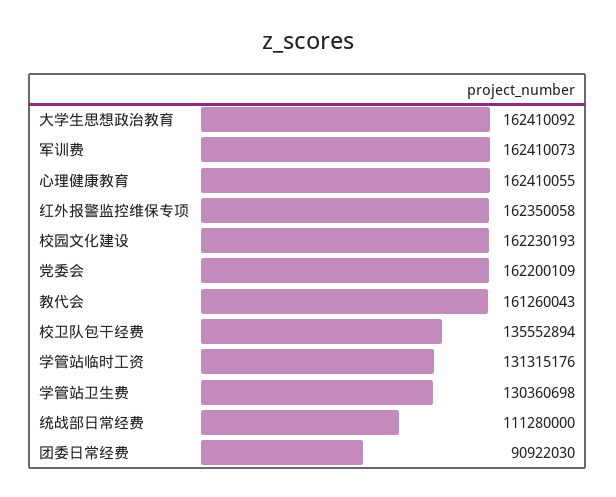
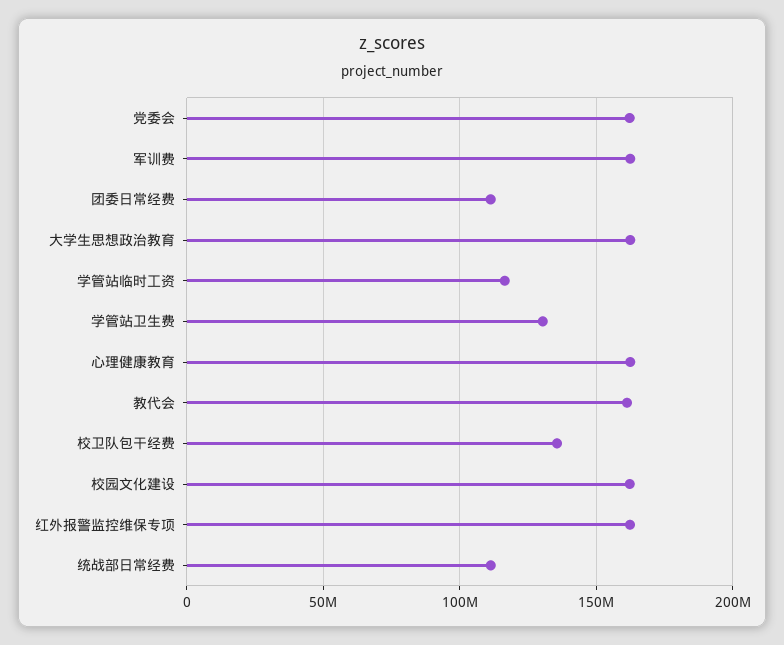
  {
    "大学生思想政治教育": 162410092,
    "军训费": 162410073,
    "心理健康教育": 162410055,
    "红外报警监控维保专项": 162350058,
    "校园文化建设": 162230193,
    "党委会": 162200109,
    "教代会": 161260043,
    "校卫队包干经费": 135552894,
-   "学管站临时工资": 131315176,
+   "学管站临时工资": 115000000,
    "学管站卫生费": 130360698,
    "统战部日常经费": 111280000,
-   "团委日常经费": 90922030
+   "团委日常经费": 110000000
  }

